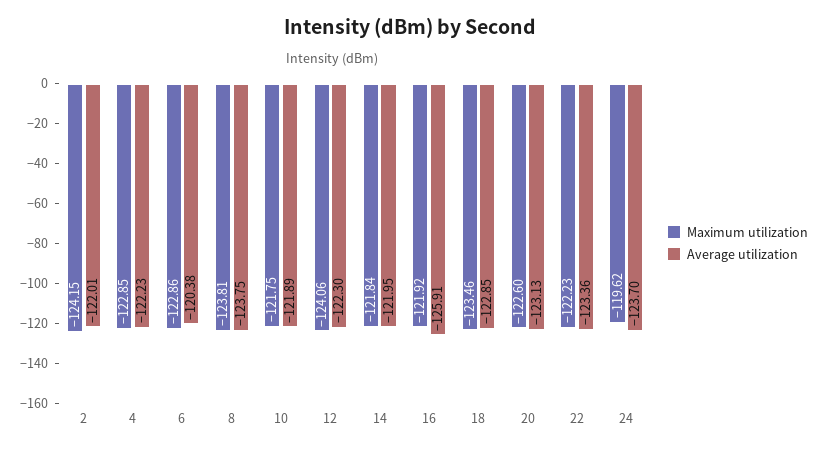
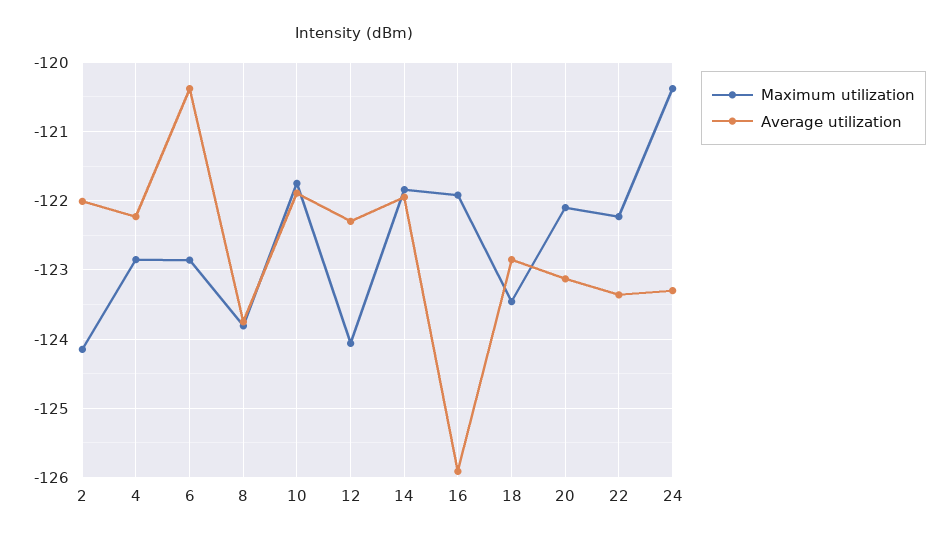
  {
    "Maximum utilization": {
      "2": -124.15,
      "4": -122.85,
      "6": -122.86,
      "8": -123.81,
      "10": -121.75,
      "12": -124.06,
      "14": -121.84,
      "16": -121.92,
      "18": -123.46,
-     "20": -122.6,
+     "20": -122.1,
      "22": -122.23,
-     "24": -119.62
+     "24": -120.4
    },
    "Average utilization": {
      "2": -122.01,
      "4": -122.23,
      "6": -120.38,
      "8": -123.75,
      "10": -121.89,
      "12": -122.3,
      "14": -121.95,
      "16": -125.91,
      "18": -122.85,
      "20": -123.13,
      "22": -123.36,
-     "24": -123.7
+     "24": -123.3
    }
  }

